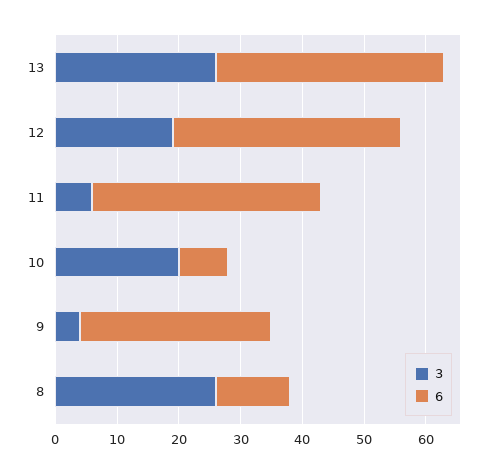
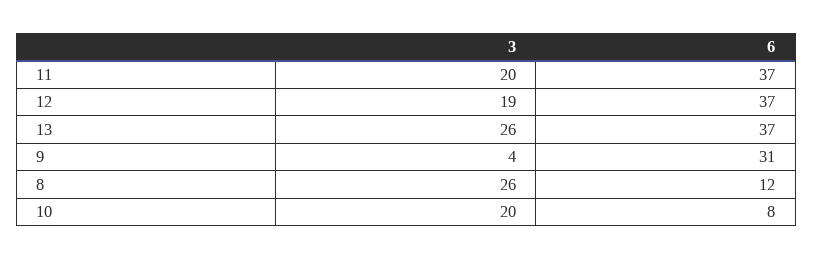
  {
    "3": {
      "13": 26,
      "12": 19,
-     "11": 5,
+     "11": 20,
      "10": 20,
      "9": 4,
      "8": 26
    },
    "6": {
      "13": 37,
      "12": 37,
      "11": 37,
      "10": 8,
      "9": 31,
      "8": 12
    }
  }

